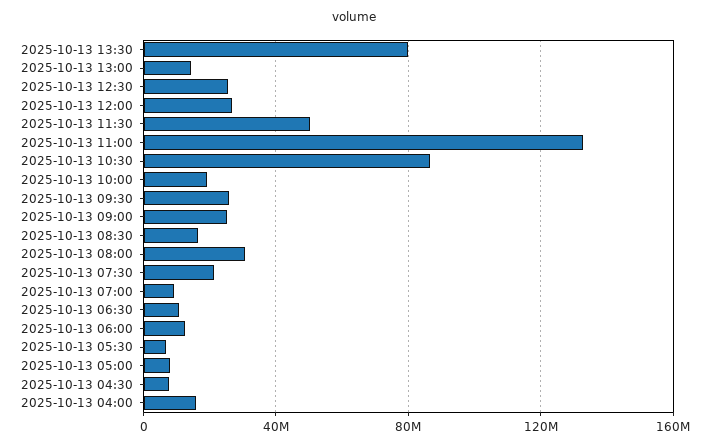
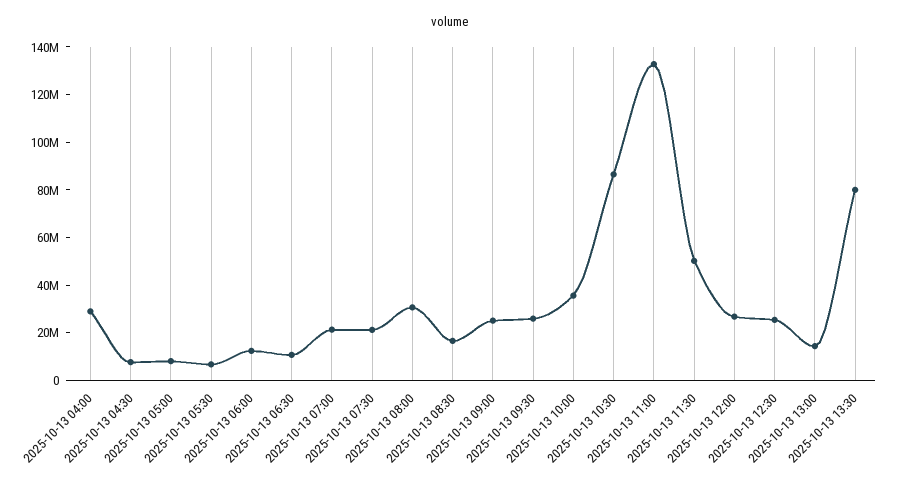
  {
    "2025-10-13 13:30": 80000000,
    "2025-10-13 13:00": 15000000,
    "2025-10-13 12:30": 25000000,
    "2025-10-13 12:00": 25000000,
    "2025-10-13 11:30": 50000000,
    "2025-10-13 11:00": 135000000,
    "2025-10-13 10:30": 85000000,
-   "2025-10-13 10:00": 20000000,
+   "2025-10-13 10:00": 35000000,
    "2025-10-13 09:30": 25000000,
    "2025-10-13 09:00": 25000000,
    "2025-10-13 08:30": 15000000,
    "2025-10-13 08:00": 30000000,
    "2025-10-13 07:30": 20000000,
-   "2025-10-13 07:00": 10000000,
+   "2025-10-13 07:00": 20000000,
    "2025-10-13 06:30": 10000000,
    "2025-10-13 06:00": 10000000,
    "2025-10-13 05:30": 5000000,
    "2025-10-13 05:00": 10000000,
    "2025-10-13 04:30": 10000000,
-   "2025-10-13 04:00": 15000000
+   "2025-10-13 04:00": 30000000
  }

